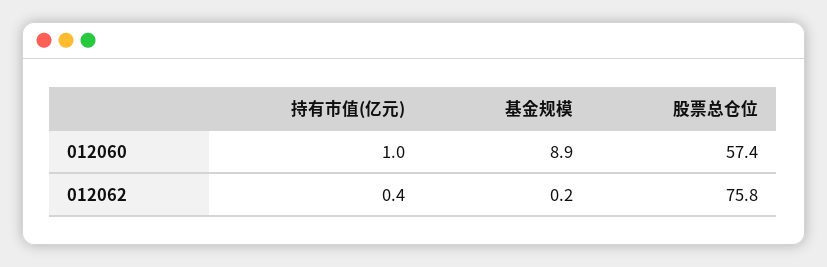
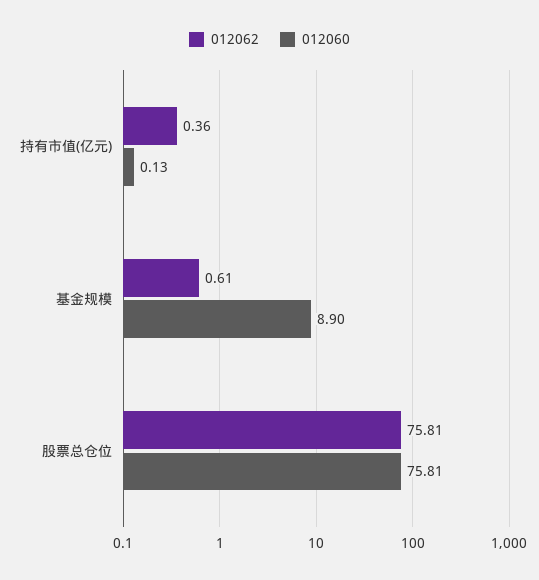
  {
    "012060": {
-     "持有市值(亿元)": 1,
+     "持有市值(亿元)": 0.13,
      "基金规模": 8.9,
-     "股票总仓位": 57.4
+     "股票总仓位": 75.81
    },
    "012062": {
      "持有市值(亿元)": 0.36,
-     "基金规模": 0.2,
+     "基金规模": 0.61,
      "股票总仓位": 75.81
    }
  }

